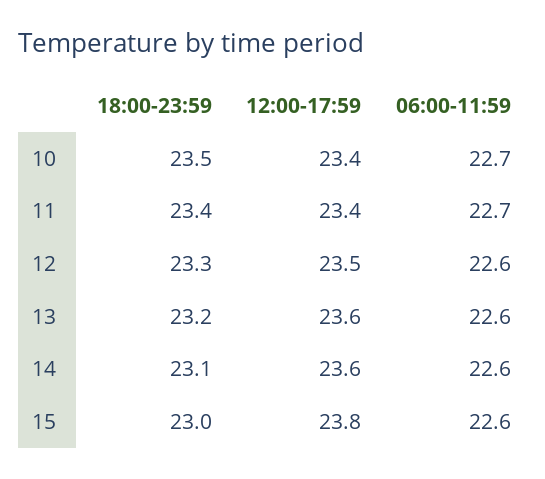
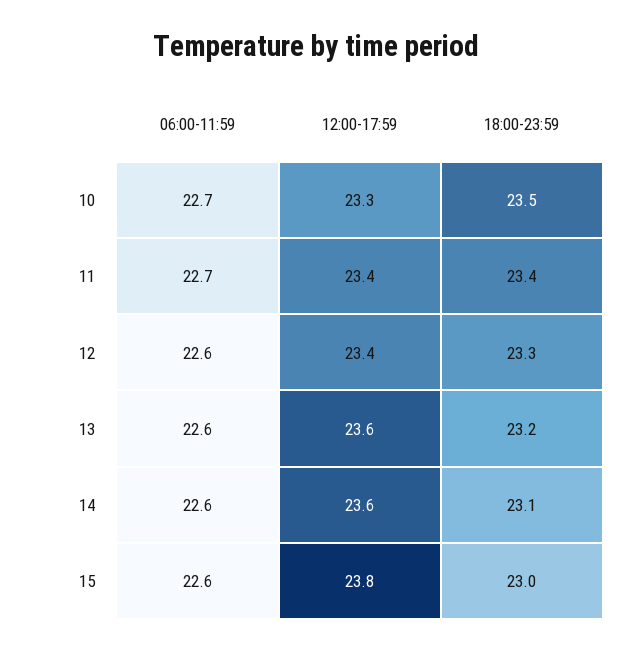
  {
    "18:00-23:59": {
      "10": 23.5,
      "11": 23.4,
      "12": 23.3,
      "13": 23.2,
      "14": 23.1,
      "15": 23
    },
    "12:00-17:59": {
-     "10": 23.4,
+     "10": 23.3,
      "11": 23.4,
-     "12": 23.5,
+     "12": 23.4,
      "13": 23.6,
      "14": 23.6,
      "15": 23.8
    },
    "06:00-11:59": {
      "10": 22.7,
      "11": 22.7,
      "12": 22.6,
      "13": 22.6,
      "14": 22.6,
      "15": 22.6
    }
  }

